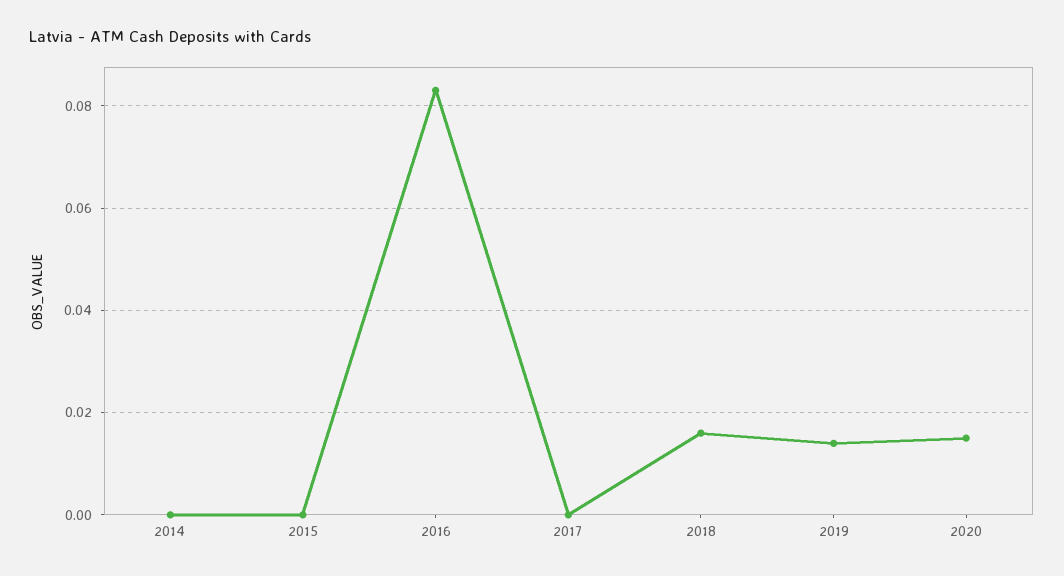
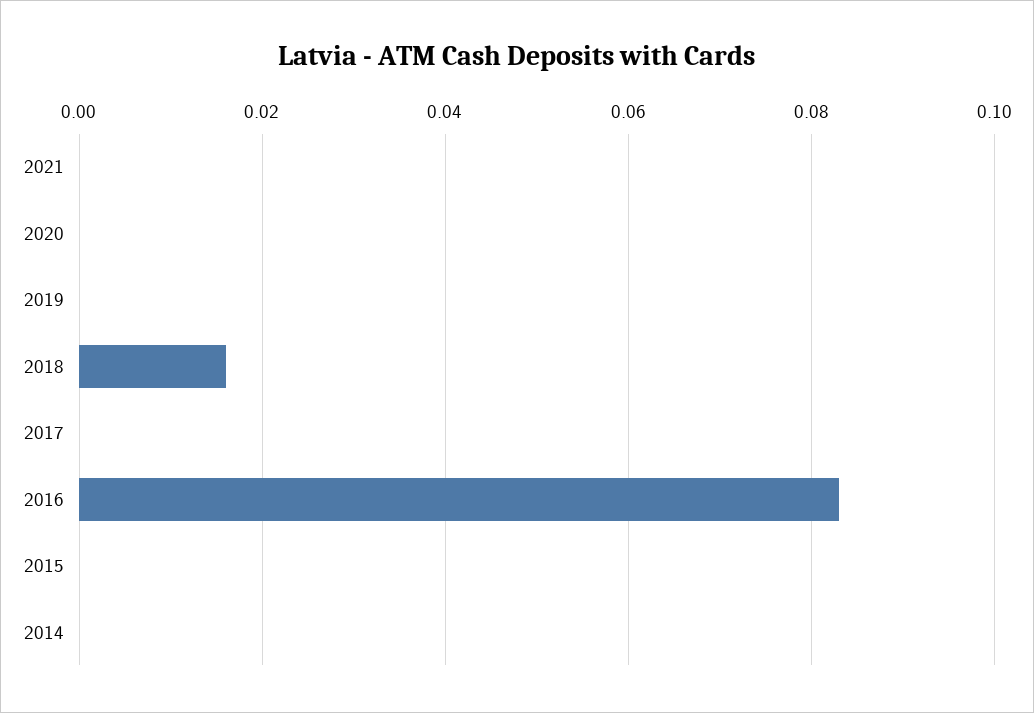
  {
    "2014": 0,
    "2015": 0,
    "2016": 0.085,
    "2017": 0,
    "2018": 0.015,
-   "2019": 0.015,
+   "2019": 0,
-   "2020": 0.015
+   "2020": 0,
+   "2021": 0
  }

